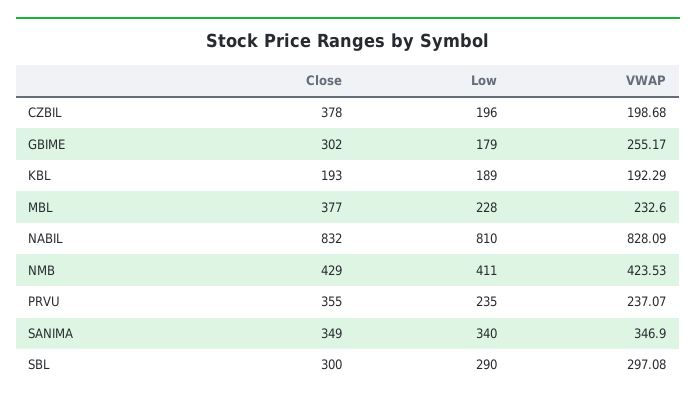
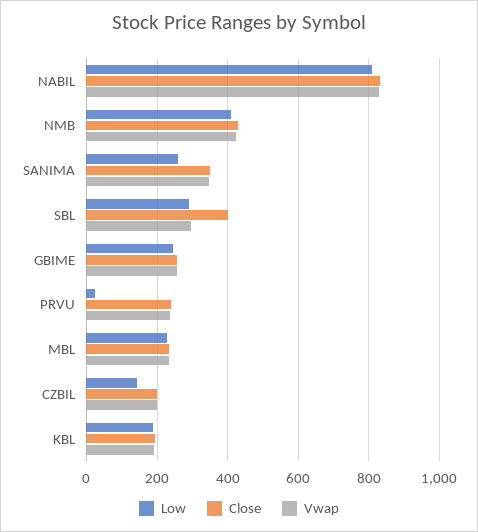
  {
    "Close": {
-     "CZBIL": 378,
+     "CZBIL": 200,
-     "GBIME": 302,
+     "GBIME": 260,
      "KBL": 193,
-     "MBL": 377,
+     "MBL": 240,
      "NABIL": 832,
      "NMB": 429,
-     "PRVU": 355,
+     "PRVU": 240,
      "SANIMA": 349,
-     "SBL": 300
+     "SBL": 400
    },
    "Low": {
-     "CZBIL": 196,
+     "CZBIL": 140,
-     "GBIME": 179,
+     "GBIME": 240,
      "KBL": 189,
      "MBL": 228,
      "NABIL": 810,
      "NMB": 411,
-     "PRVU": 235,
+     "PRVU": 20,
-     "SANIMA": 340,
+     "SANIMA": 260,
      "SBL": 290
    },
    "VWAP": {
      "CZBIL": 198.68,
      "GBIME": 255.17,
      "KBL": 192.29,
      "MBL": 232.6,
      "NABIL": 828.09,
      "NMB": 423.53,
      "PRVU": 237.07,
      "SANIMA": 346.9,
      "SBL": 297.08
    }
  }

